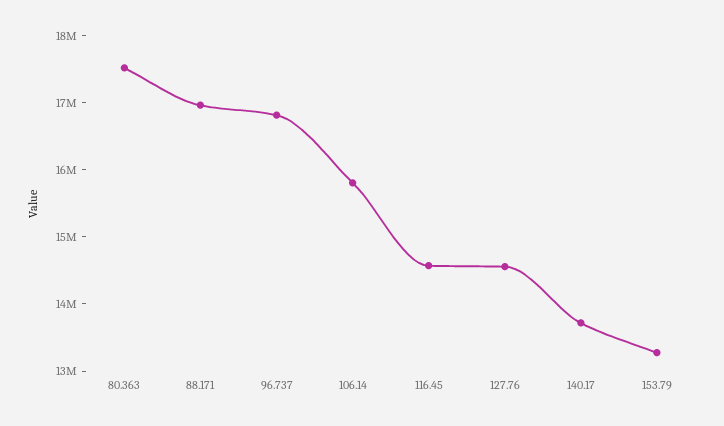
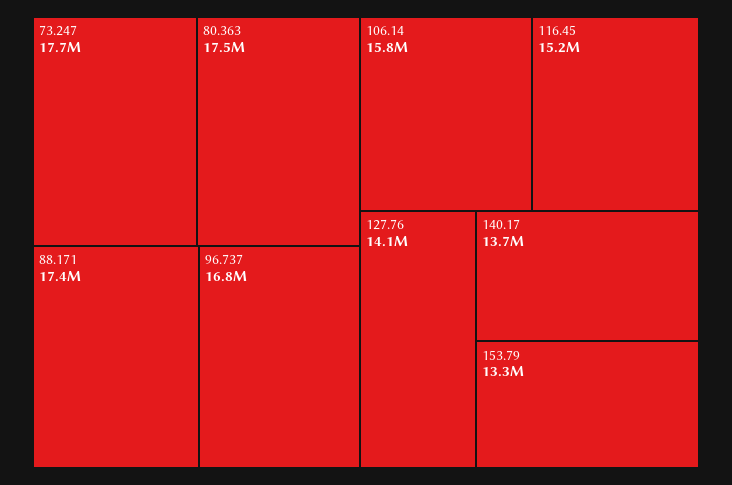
  {
    "80.363": 17500000,
-   "88.171": 17000000,
+   "88.171": 17400000,
    "96.737": 16800000,
    "106.14": 15800000,
-   "116.45": 14600000,
+   "116.45": 15200000,
-   "127.76": 14600000,
+   "127.76": 14100000,
    "140.17": 13700000,
-   "153.79": 13300000
+   "153.79": 13300000,
+   "73.247": 17700000
  }

